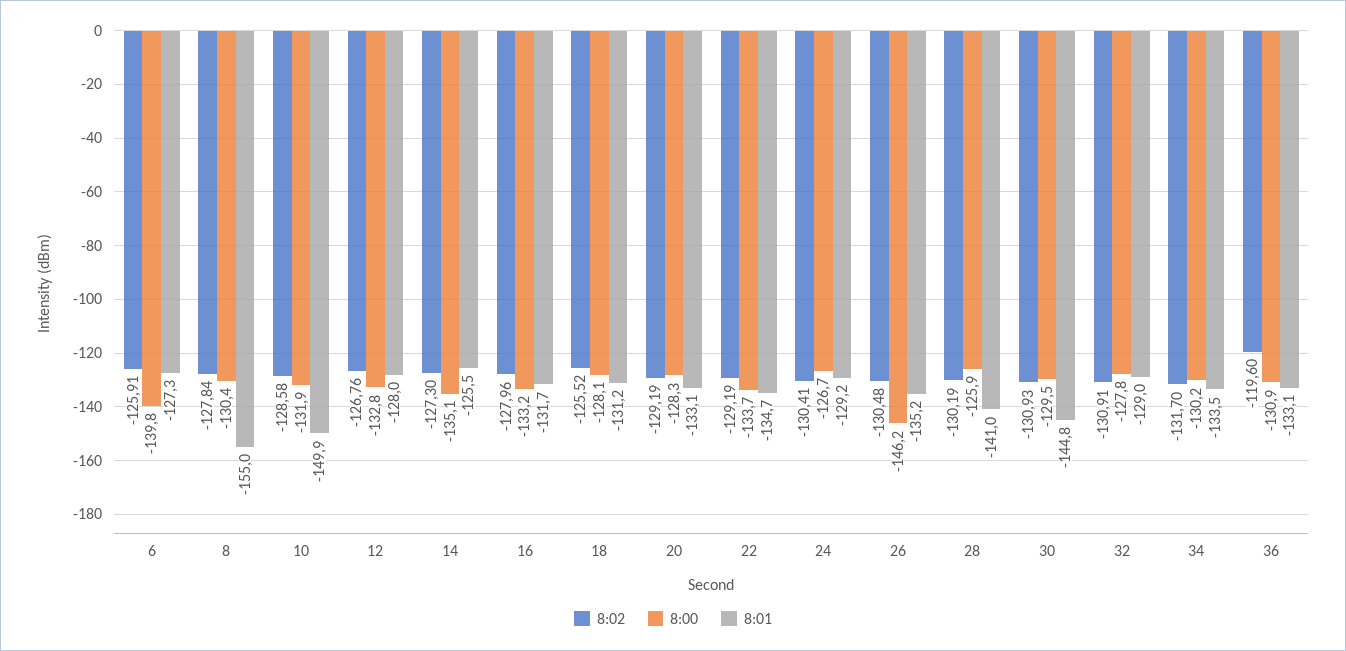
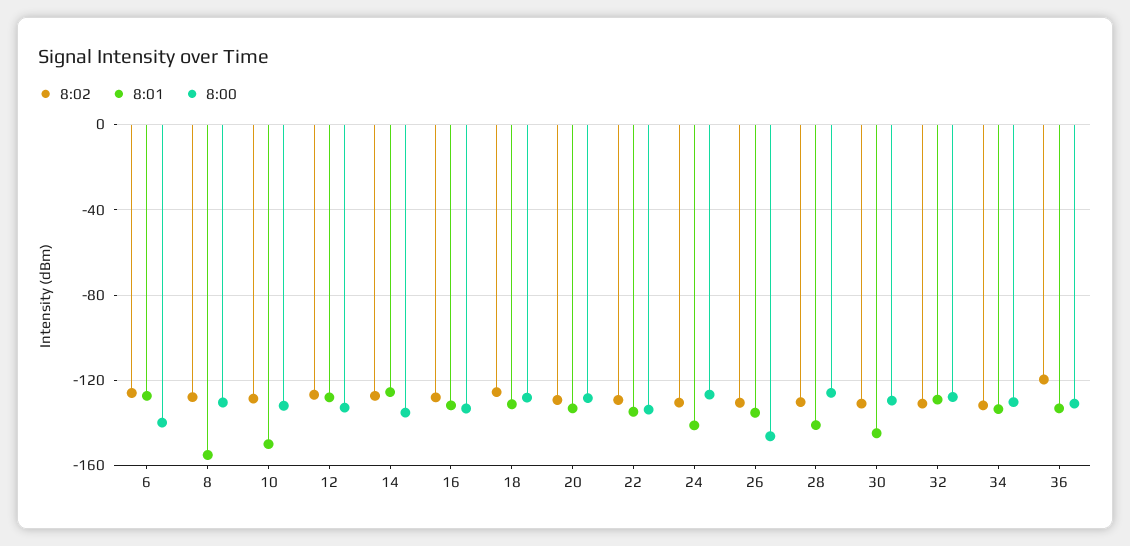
  {
    "8:02": {
      "6": -125.91,
      "8": -127.84,
      "10": -128.58,
      "12": -126.76,
      "14": -127.3,
      "16": -127.96,
      "18": -125.52,
      "20": -129.19,
      "22": -129.19,
      "24": -130.41,
      "26": -130.48,
      "28": -130.19,
      "30": -130.93,
      "32": -130.91,
      "34": -131.7,
      "36": -119.6
    },
    "8:00": {
      "6": -139.8,
      "8": -130.4,
      "10": -131.9,
      "12": -132.8,
      "14": -135.1,
      "16": -133.2,
      "18": -128.1,
      "20": -128.3,
      "22": -133.7,
      "24": -126.7,
      "26": -146.2,
      "28": -125.9,
      "30": -129.5,
      "32": -127.8,
      "34": -130.2,
      "36": -130.9
    },
    "8:01": {
      "6": -127.3,
      "8": -155,
      "10": -149.9,
      "12": -128,
      "14": -125.5,
      "16": -131.7,
      "18": -131.2,
      "20": -133.1,
      "22": -134.7,
-     "24": -129.2,
+     "24": -140,
      "26": -135.2,
      "28": -141,
      "30": -144.8,
      "32": -129,
      "34": -133.5,
      "36": -133.1
    }
  }

